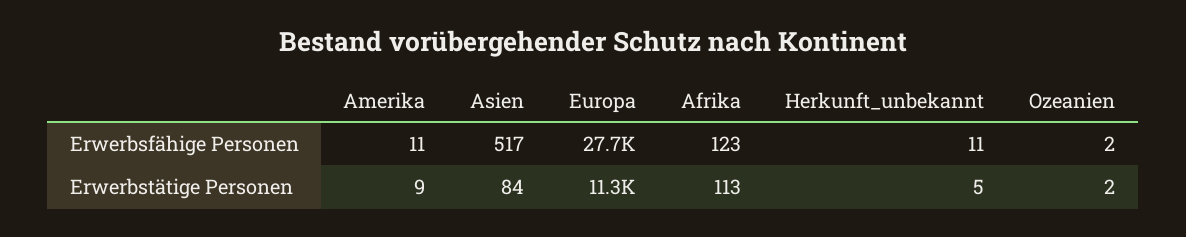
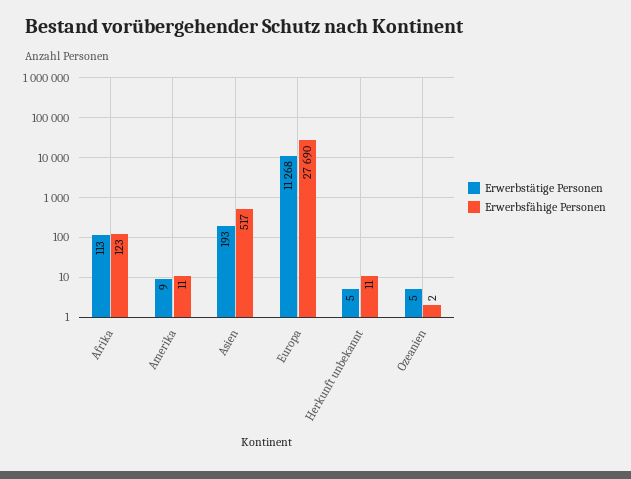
  {
    "Erwerbsfähige Personen": {
      "Amerika": 11,
      "Asien": 517,
      "Europa": 27690,
      "Afrika": 123,
      "Herkunft_unbekannt": 11,
      "Ozeanien": 2
    },
    "Erwerbstätige Personen": {
      "Amerika": 9,
-     "Asien": 84,
+     "Asien": 193,
      "Europa": 11268,
      "Afrika": 113,
      "Herkunft_unbekannt": 5,
-     "Ozeanien": 2
+     "Ozeanien": 5
    }
  }

